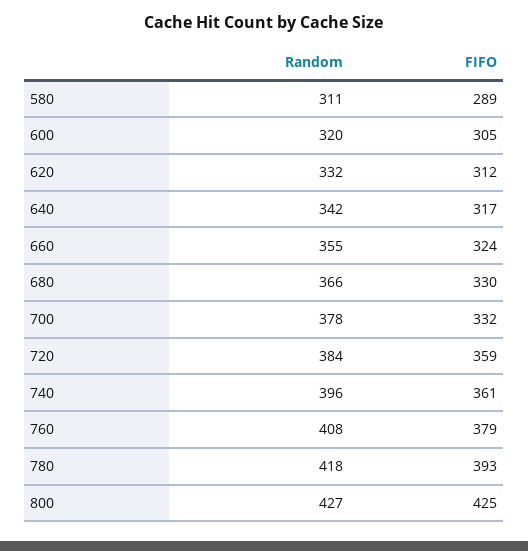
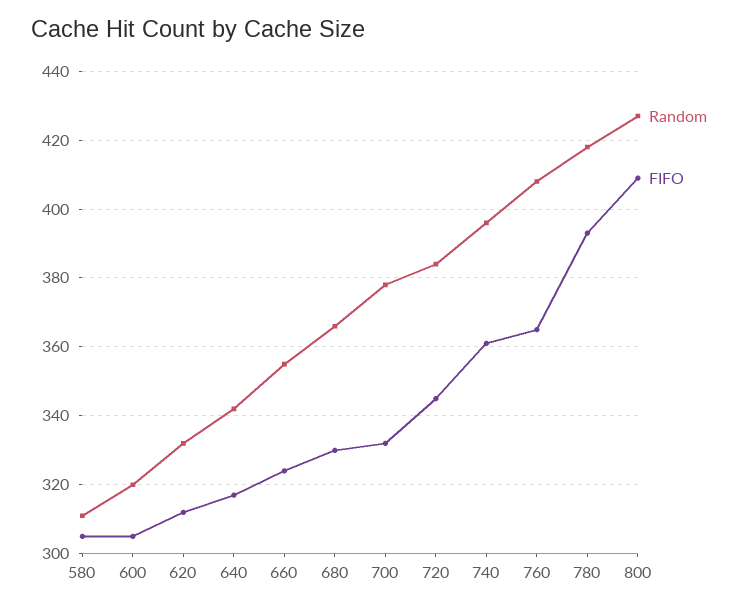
  {
    "Random": {
      "580": 311,
      "600": 320,
      "620": 332,
      "640": 342,
      "660": 355,
      "680": 366,
      "700": 378,
      "720": 384,
      "740": 396,
      "760": 408,
      "780": 418,
      "800": 427
    },
    "FIFO": {
-     "580": 289,
+     "580": 305,
      "600": 305,
      "620": 312,
      "640": 317,
      "660": 324,
      "680": 330,
      "700": 332,
-     "720": 359,
+     "720": 345,
      "740": 361,
-     "760": 379,
+     "760": 365,
      "780": 393,
-     "800": 425
+     "800": 410
    }
  }

